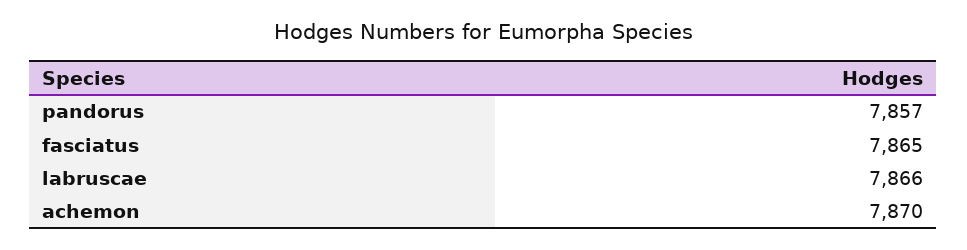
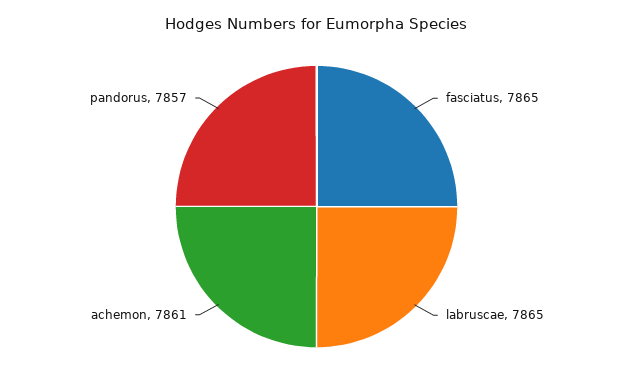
  {
    "pandorus": 7857,
    "fasciatus": 7865,
-   "labruscae": 7866,
+   "labruscae": 7865,
-   "achemon": 7870
+   "achemon": 7861
  }

